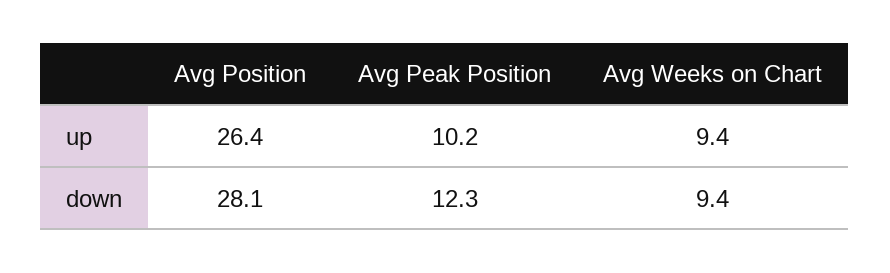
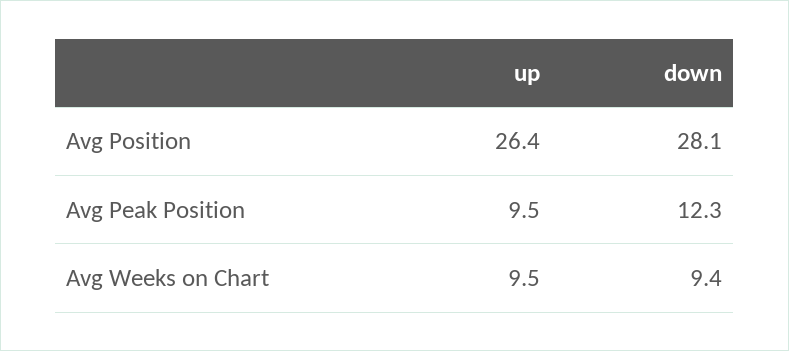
  {
    "Avg Position": {
      "up": 26.4,
      "down": 28.1
    },
    "Avg Peak Position": {
-     "up": 10.2,
+     "up": 9.5,
      "down": 12.3
    },
    "Avg Weeks on Chart": {
-     "up": 9.4,
+     "up": 9.5,
      "down": 9.4
    }
  }

